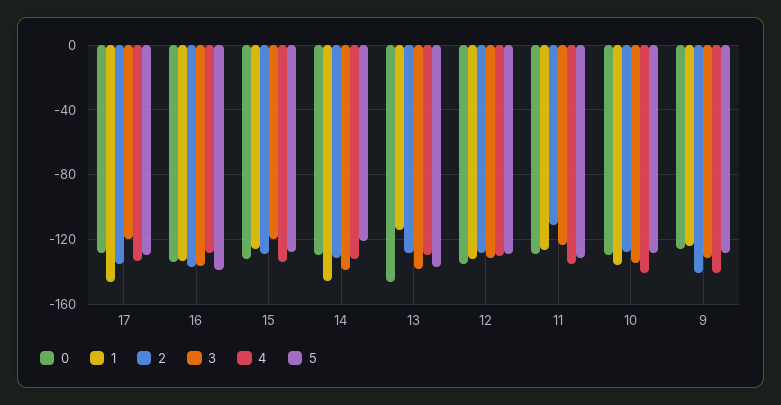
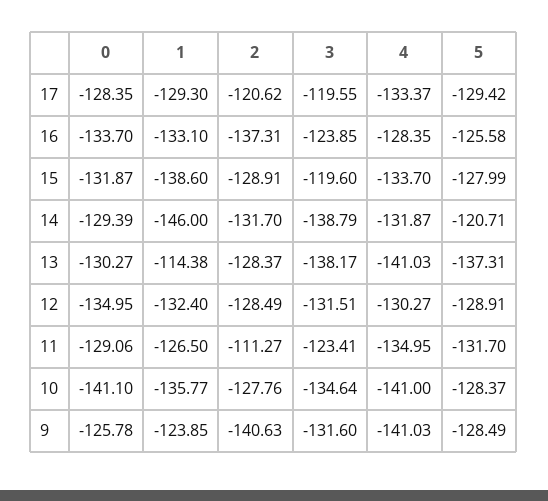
  {
    "0": {
      "17": -128.35,
      "16": -133.7,
      "15": -131.87,
      "14": -129.39,
-     "13": -145,
+     "13": -130.27,
      "12": -134.95,
      "11": -129.06,
-     "10": -130,
+     "10": -141.1,
      "9": -125.78
    },
    "1": {
-     "17": -145,
+     "17": -129.3,
      "16": -133.1,
-     "15": -125,
+     "15": -138.6,
      "14": -146,
      "13": -114.38,
      "12": -132.4,
      "11": -126.5,
      "10": -135.77,
      "9": -123.85
    },
    "2": {
-     "17": -135,
+     "17": -120.62,
      "16": -137.31,
      "15": -128.91,
      "14": -131.7,
      "13": -128.37,
      "12": -128.49,
      "11": -111.27,
      "10": -127.76,
      "9": -140.63
    },
    "3": {
      "17": -119.55,
-     "16": -135,
+     "16": -123.85,
      "15": -119.6,
      "14": -138.79,
      "13": -138.17,
      "12": -131.51,
      "11": -123.41,
      "10": -134.64,
      "9": -131.6
    },
    "4": {
      "17": -133.37,
      "16": -128.35,
      "15": -133.7,
      "14": -131.87,
-     "13": -130,
+     "13": -141.03,
      "12": -130.27,
      "11": -134.95,
      "10": -141,
      "9": -141.03
    },
    "5": {
      "17": -129.42,
-     "16": -140,
+     "16": -125.58,
      "15": -127.99,
      "14": -120.71,
      "13": -137.31,
      "12": -128.91,
      "11": -131.7,
      "10": -128.37,
      "9": -128.49
    }
  }

